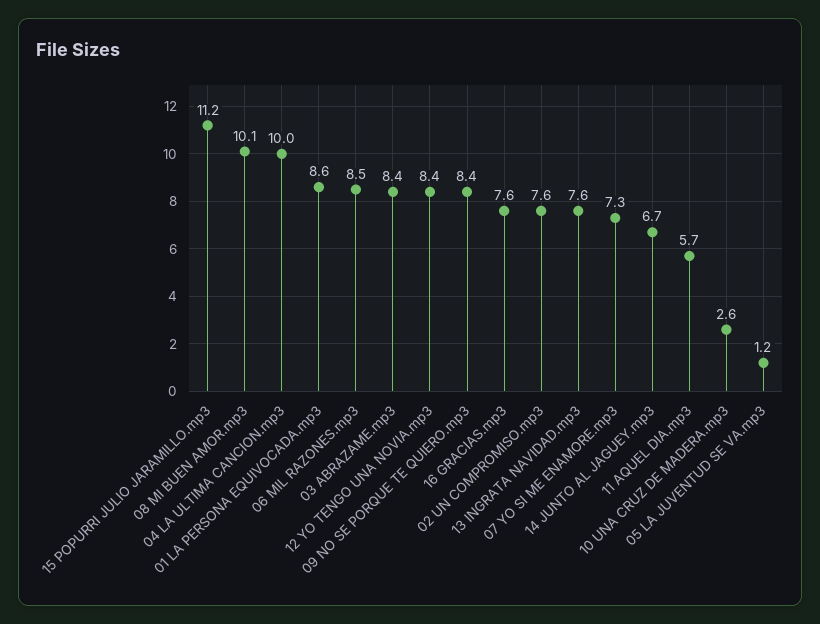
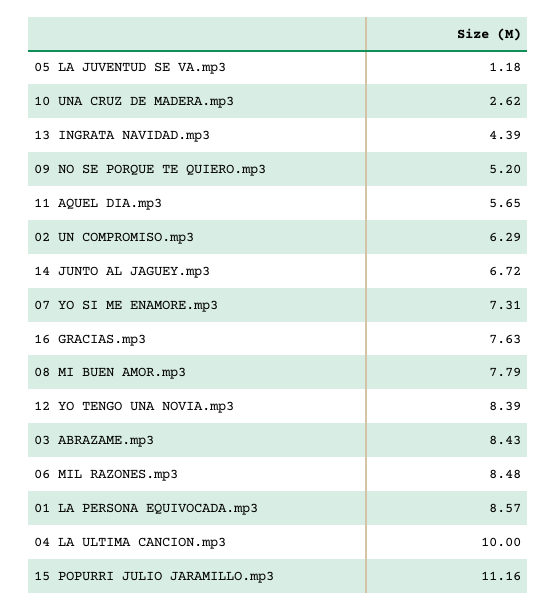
  {
    "15 POPURRI JULIO JARAMILLO.mp3": 11.16,
-   "08 MI BUEN AMOR.mp3": 10.1,
+   "08 MI BUEN AMOR.mp3": 7.79,
    "04 LA ULTIMA CANCION.mp3": 10,
    "01 LA PERSONA EQUIVOCADA.mp3": 8.57,
    "06 MIL RAZONES.mp3": 8.48,
    "03 ABRAZAME.mp3": 8.43,
    "12 YO TENGO UNA NOVIA.mp3": 8.39,
-   "09 NO SE PORQUE TE QUIERO.mp3": 8.4,
+   "09 NO SE PORQUE TE QUIERO.mp3": 5.2,
    "16 GRACIAS.mp3": 7.63,
-   "02 UN COMPROMISO.mp3": 7.6,
+   "02 UN COMPROMISO.mp3": 6.29,
-   "13 INGRATA NAVIDAD.mp3": 7.6,
+   "13 INGRATA NAVIDAD.mp3": 4.39,
    "07 YO SI ME ENAMORE.mp3": 7.31,
    "14 JUNTO AL JAGUEY.mp3": 6.72,
    "11 AQUEL DIA.mp3": 5.65,
    "10 UNA CRUZ DE MADERA.mp3": 2.62,
    "05 LA JUVENTUD SE VA.mp3": 1.18
  }

